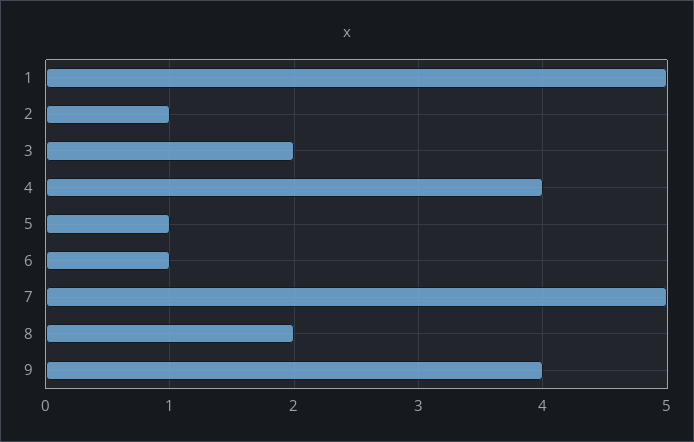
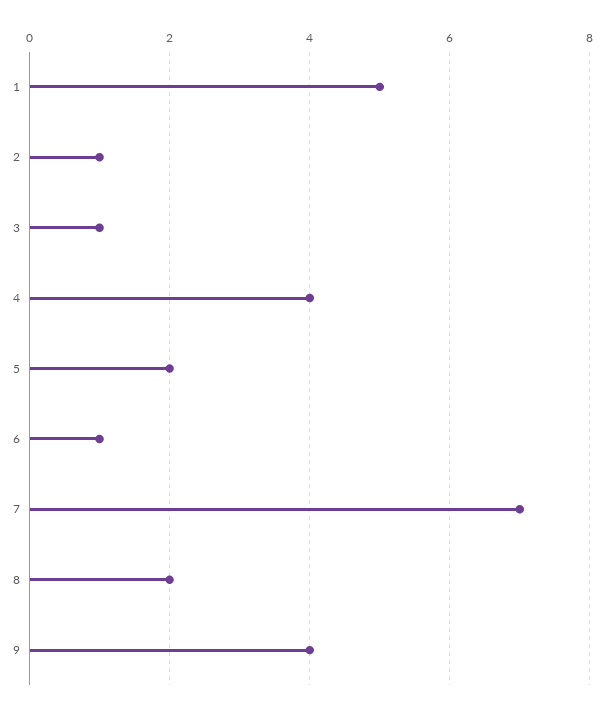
  {
    "1": 5,
    "2": 1,
-   "3": 2,
+   "3": 1,
    "4": 4,
-   "5": 1,
+   "5": 2,
    "6": 1,
-   "7": 5,
+   "7": 7,
    "8": 2,
    "9": 4
  }

